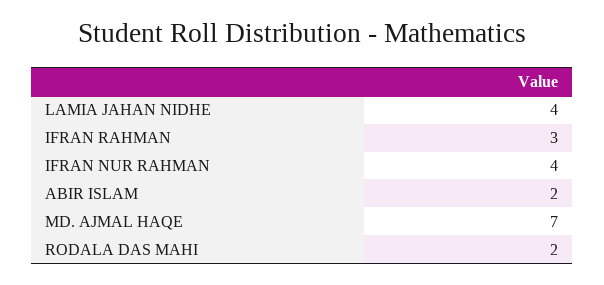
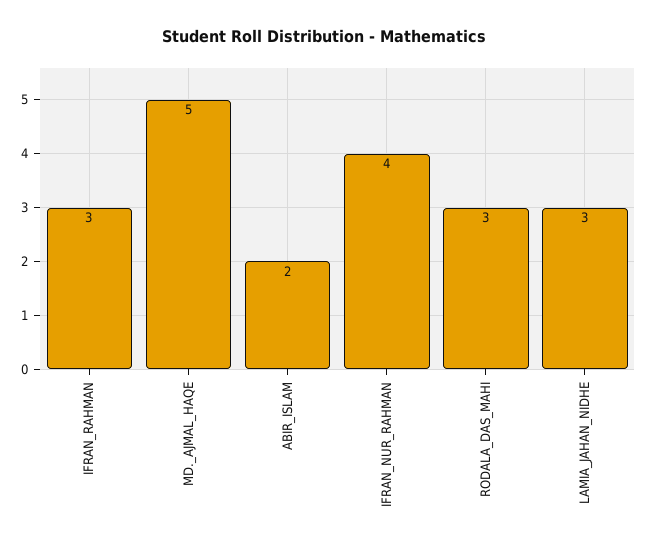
  {
-   "LAMIA JAHAN NIDHE": 4,
+   "LAMIA JAHAN NIDHE": 3,
    "IFRAN RAHMAN": 3,
    "IFRAN NUR RAHMAN": 4,
    "ABIR ISLAM": 2,
-   "MD. AJMAL HAQE": 7,
+   "MD. AJMAL HAQE": 5,
-   "RODALA DAS MAHI": 2
+   "RODALA DAS MAHI": 3
  }

